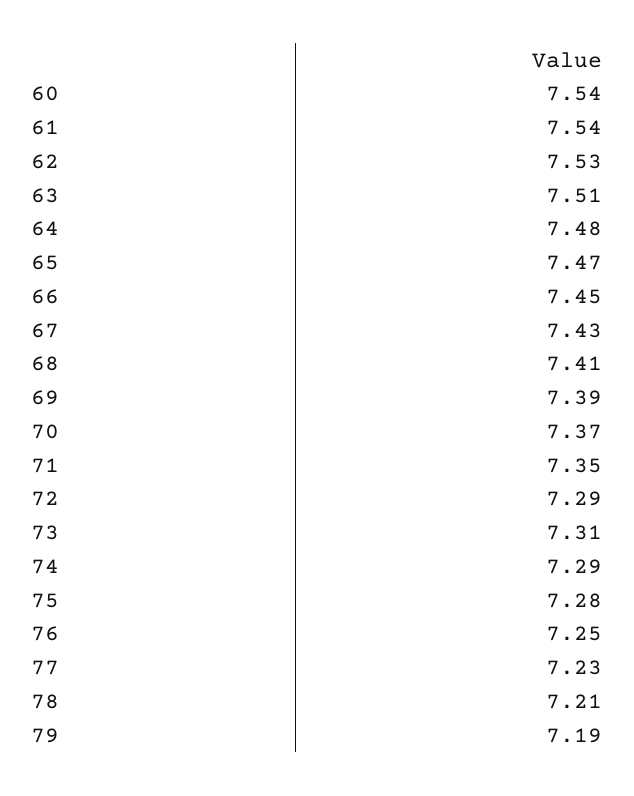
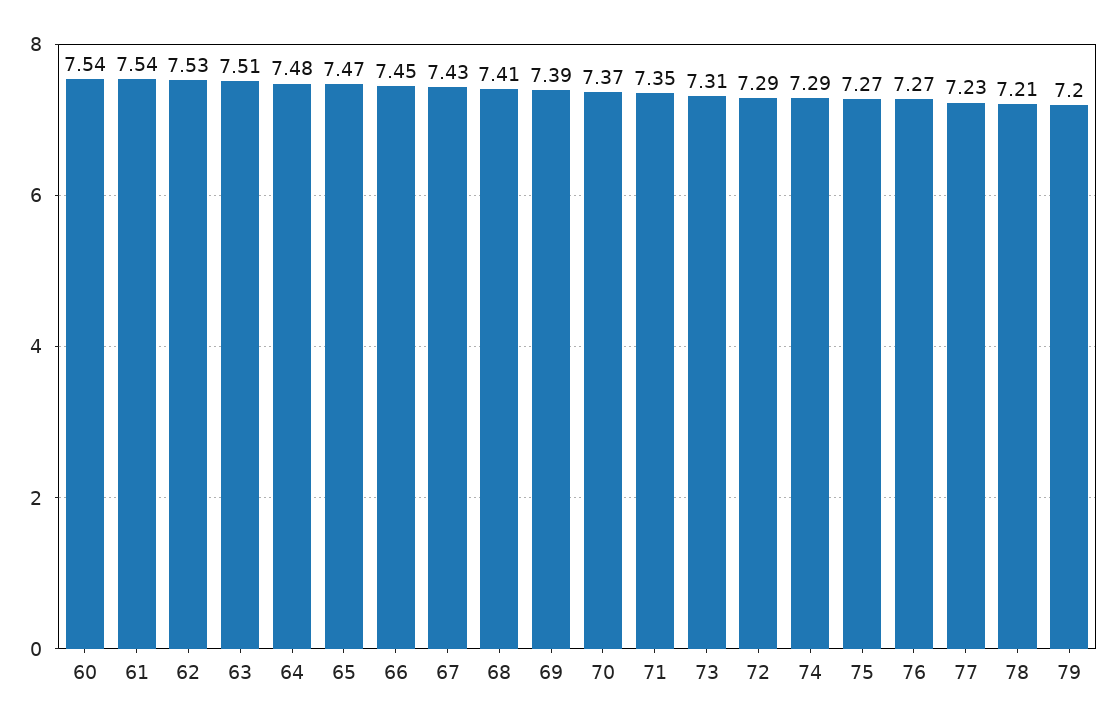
  {
    "60": 7.54,
    "61": 7.54,
    "62": 7.53,
    "63": 7.51,
    "64": 7.48,
    "65": 7.47,
    "66": 7.45,
    "67": 7.43,
    "68": 7.41,
    "69": 7.39,
    "70": 7.37,
    "71": 7.35,
    "72": 7.29,
    "73": 7.31,
    "74": 7.29,
-   "75": 7.28,
+   "75": 7.27,
-   "76": 7.25,
+   "76": 7.27,
    "77": 7.23,
    "78": 7.21,
-   "79": 7.19
+   "79": 7.2
  }

